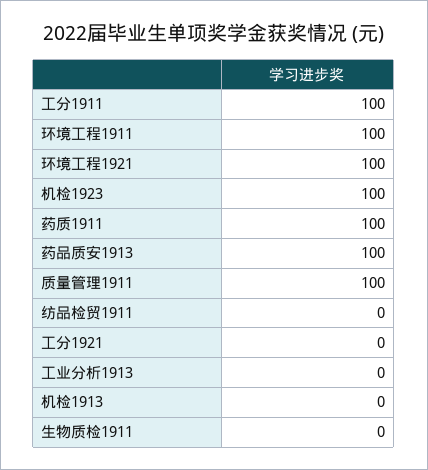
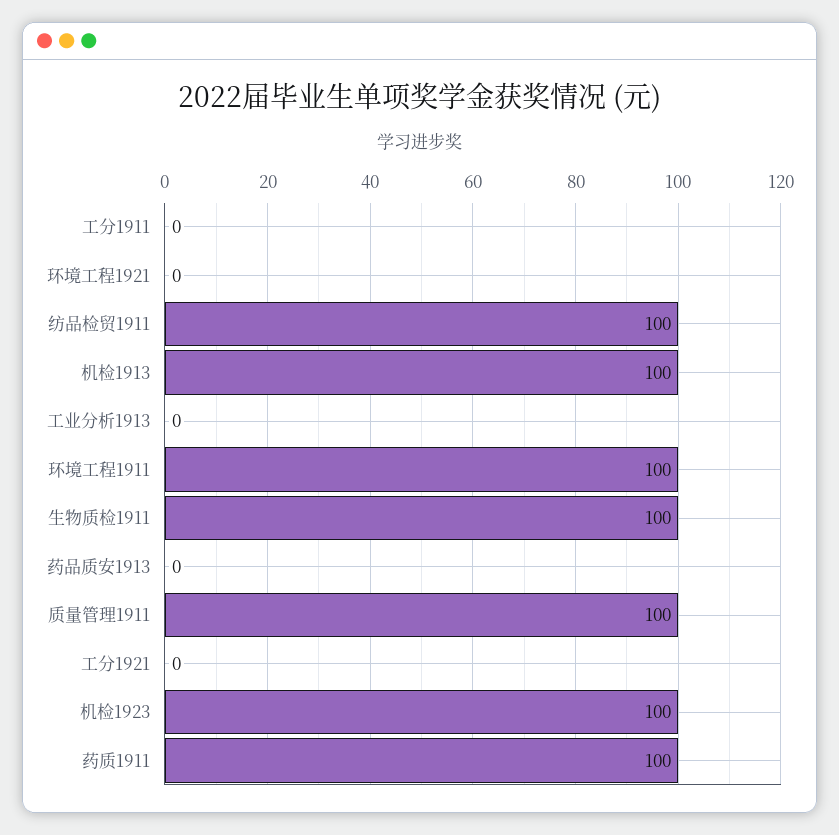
  {
-   "工分1911": 100,
+   "工分1911": 0,
    "环境工程1911": 100,
-   "环境工程1921": 100,
+   "环境工程1921": 0,
    "机检1923": 100,
    "药质1911": 100,
-   "药品质安1913": 100,
+   "药品质安1913": 0,
    "质量管理1911": 100,
-   "纺品检贸1911": 0,
+   "纺品检贸1911": 100,
    "工分1921": 0,
    "工业分析1913": 0,
-   "机检1913": 0,
+   "机检1913": 100,
-   "生物质检1911": 0
+   "生物质检1911": 100
  }

